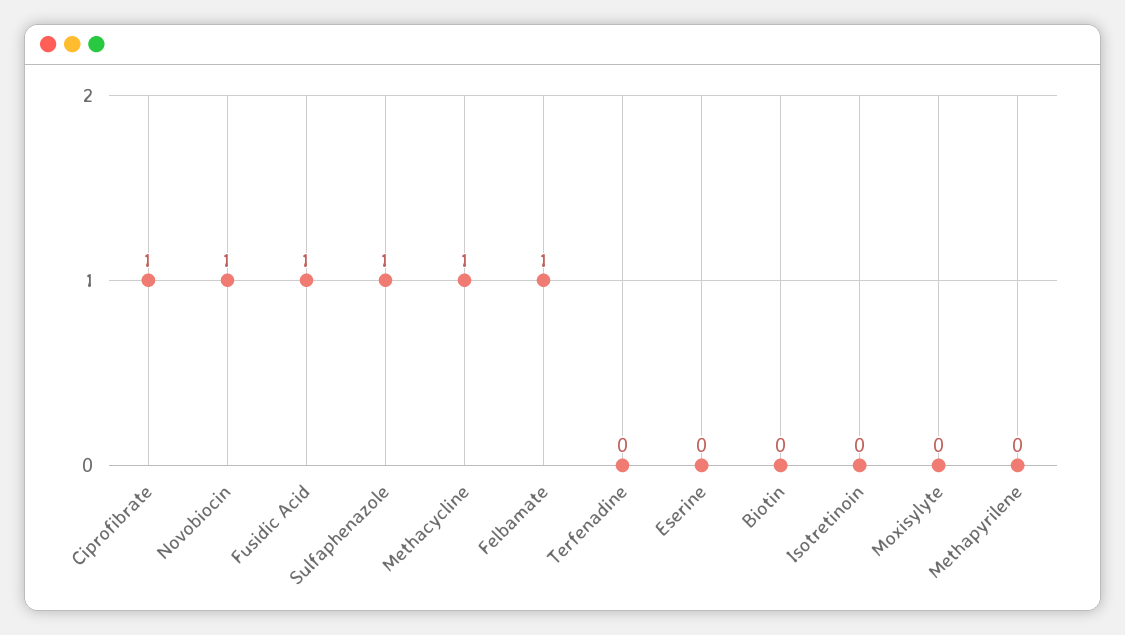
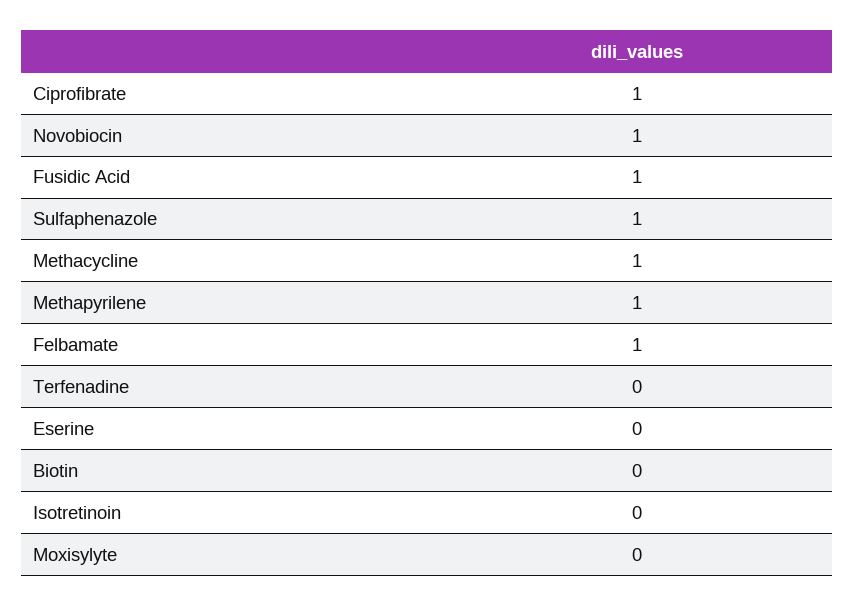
  {
    "Ciprofibrate": 1,
    "Novobiocin": 1,
    "Fusidic Acid": 1,
    "Sulfaphenazole": 1,
    "Methacycline": 1,
    "Felbamate": 1,
    "Terfenadine": 0,
    "Eserine": 0,
    "Biotin": 0,
    "Isotretinoin": 0,
    "Moxisylyte": 0,
-   "Methapyrilene": 0
+   "Methapyrilene": 1
  }

